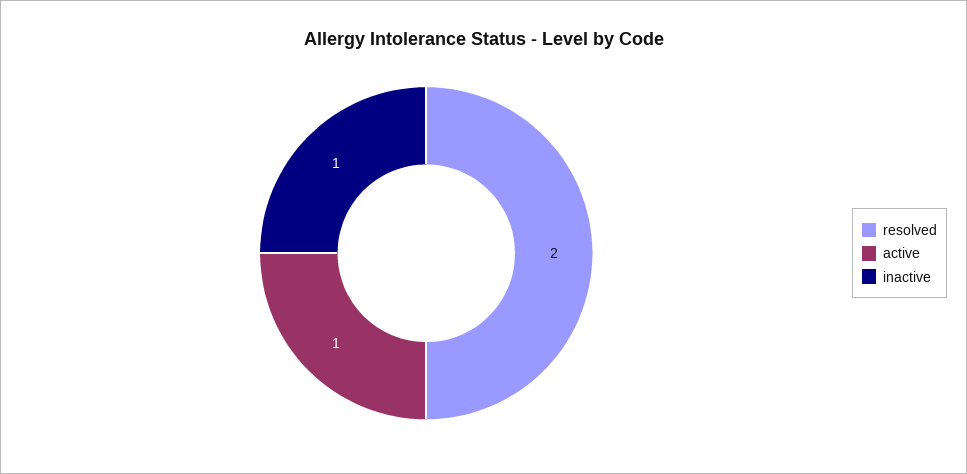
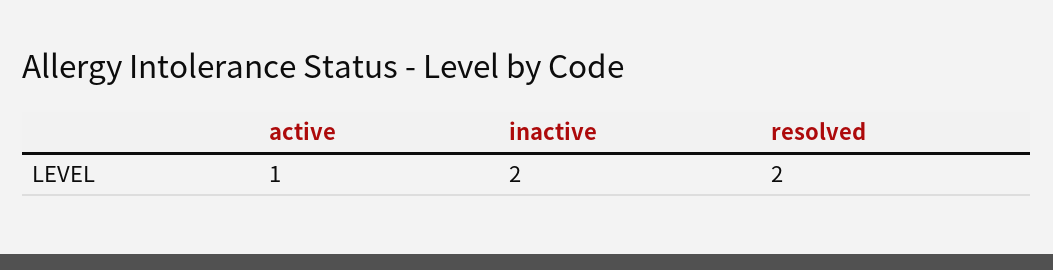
  {
    "resolved": 2,
    "active": 1,
-   "inactive": 1
+   "inactive": 2
  }

